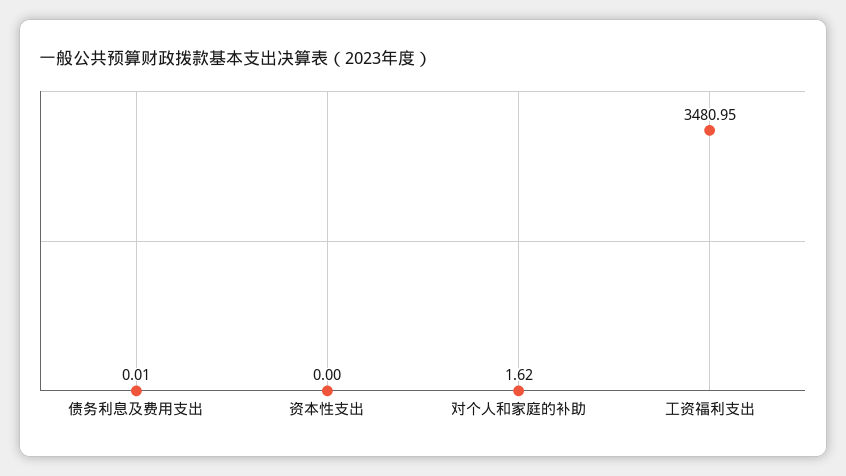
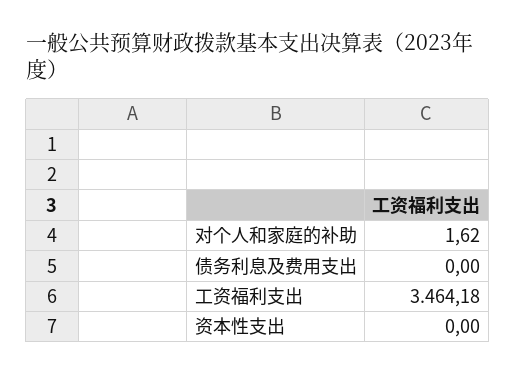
  {
-   "债务利息及费用支出": 0.01,
+   "债务利息及费用支出": 0,
    "资本性支出": 0,
    "对个人和家庭的补助": 1.62,
-   "工资福利支出": 3480.95
+   "工资福利支出": 3464.18
  }

